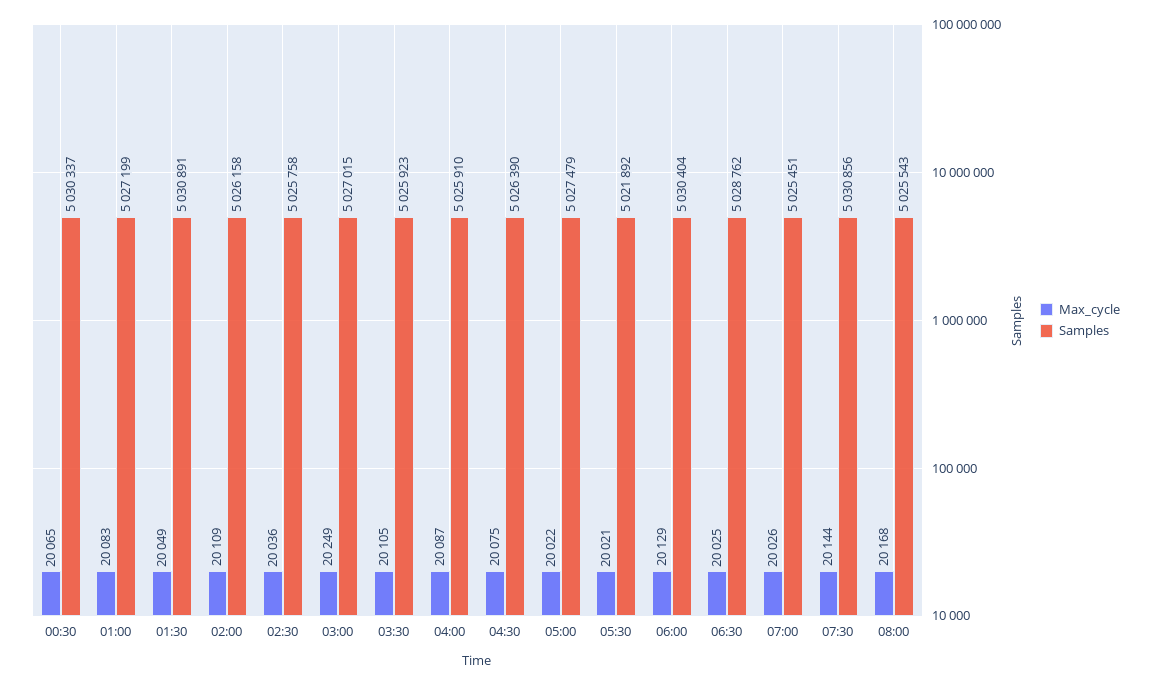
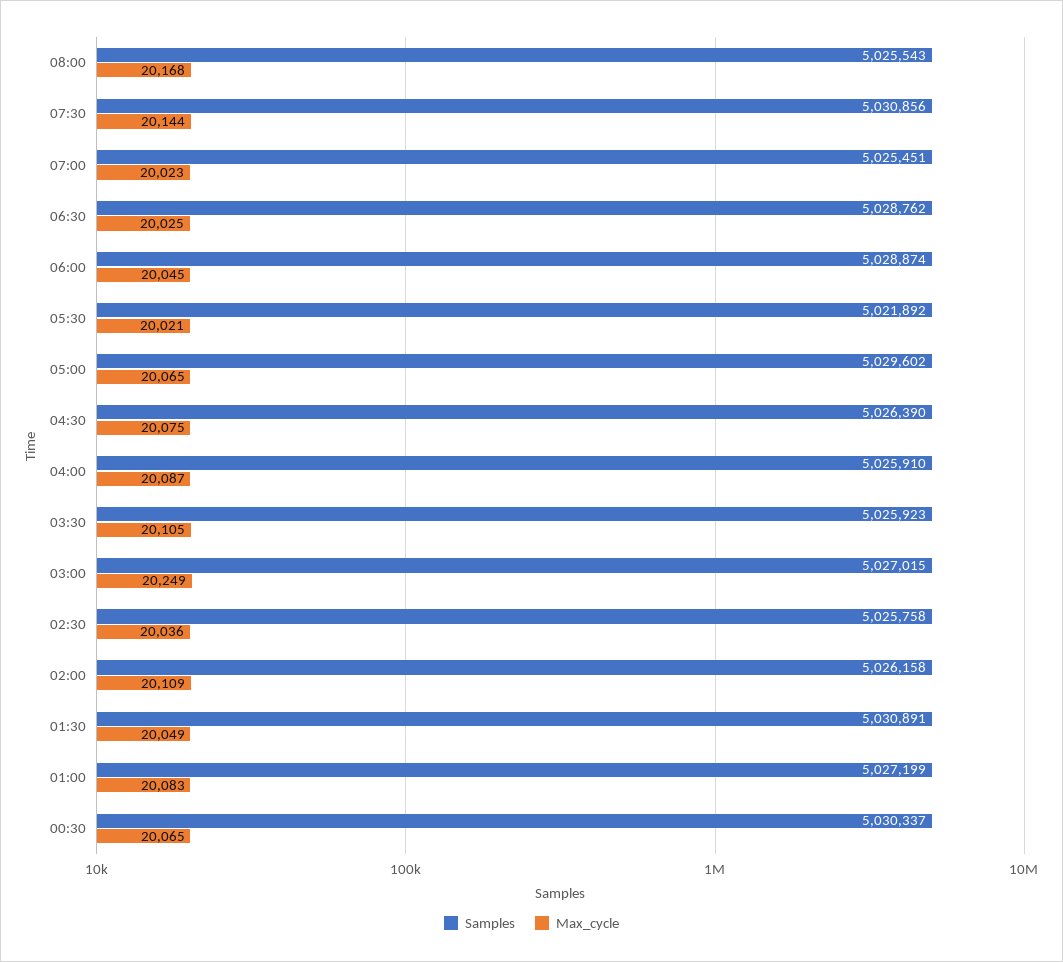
  {
    "Max_cycle": {
      "00:30": 20065,
      "01:00": 20083,
      "01:30": 20049,
      "02:00": 20109,
      "02:30": 20036,
      "03:00": 20249,
      "03:30": 20105,
      "04:00": 20087,
      "04:30": 20075,
-     "05:00": 20022,
+     "05:00": 20065,
      "05:30": 20021,
-     "06:00": 20129,
+     "06:00": 20045,
      "06:30": 20025,
-     "07:00": 20026,
+     "07:00": 20023,
      "07:30": 20144,
      "08:00": 20168
    },
    "Samples": {
      "00:30": 5030337,
      "01:00": 5027199,
      "01:30": 5030891,
      "02:00": 5026158,
      "02:30": 5025758,
      "03:00": 5027015,
      "03:30": 5025923,
      "04:00": 5025910,
      "04:30": 5026390,
-     "05:00": 5027479,
+     "05:00": 5029602,
      "05:30": 5021892,
-     "06:00": 5030404,
+     "06:00": 5028874,
      "06:30": 5028762,
      "07:00": 5025451,
      "07:30": 5030856,
      "08:00": 5025543
    }
  }

